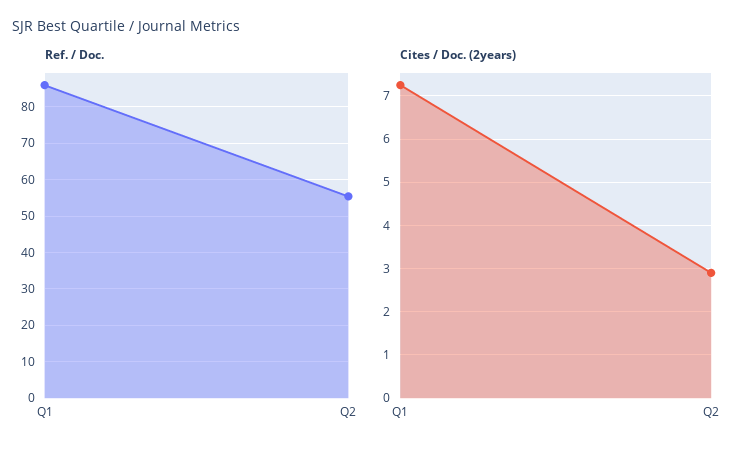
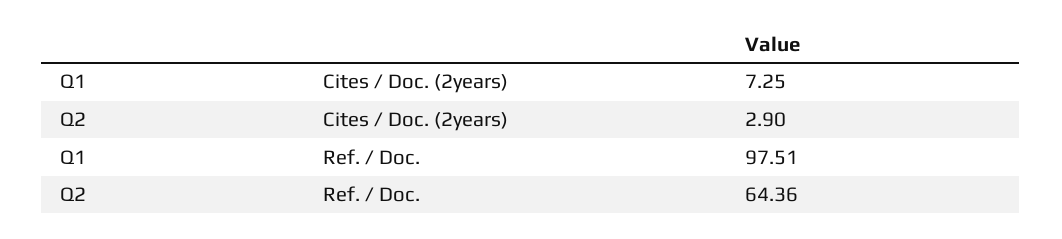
  {
    "Ref. / Doc.": {
-     "Q1": 86,
+     "Q1": 97.51,
-     "Q2": 56
+     "Q2": 64.36
    },
    "Cites / Doc. (2years)": {
      "Q1": 7.25,
      "Q2": 2.9
    }
  }

